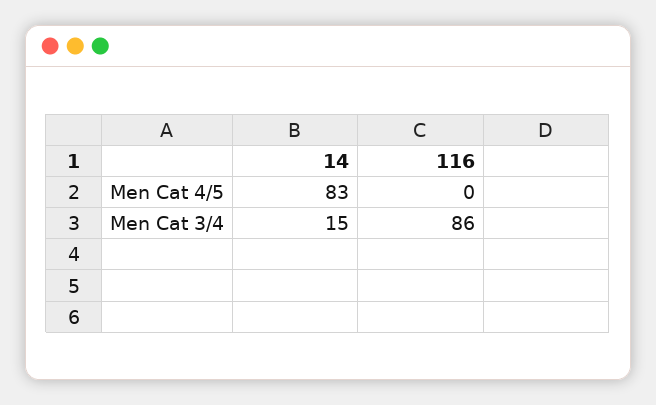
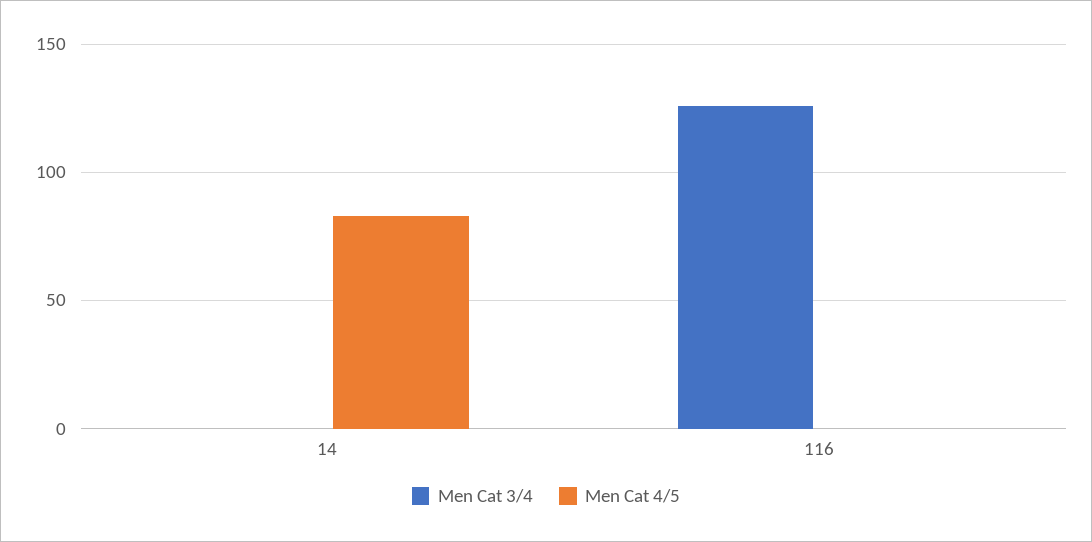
  {
    "Men Cat 4/5": {
      "14": 83,
      "116": 0
    },
    "Men Cat 3/4": {
-     "14": 15,
+     "14": 0,
-     "116": 86
+     "116": 125
    }
  }

